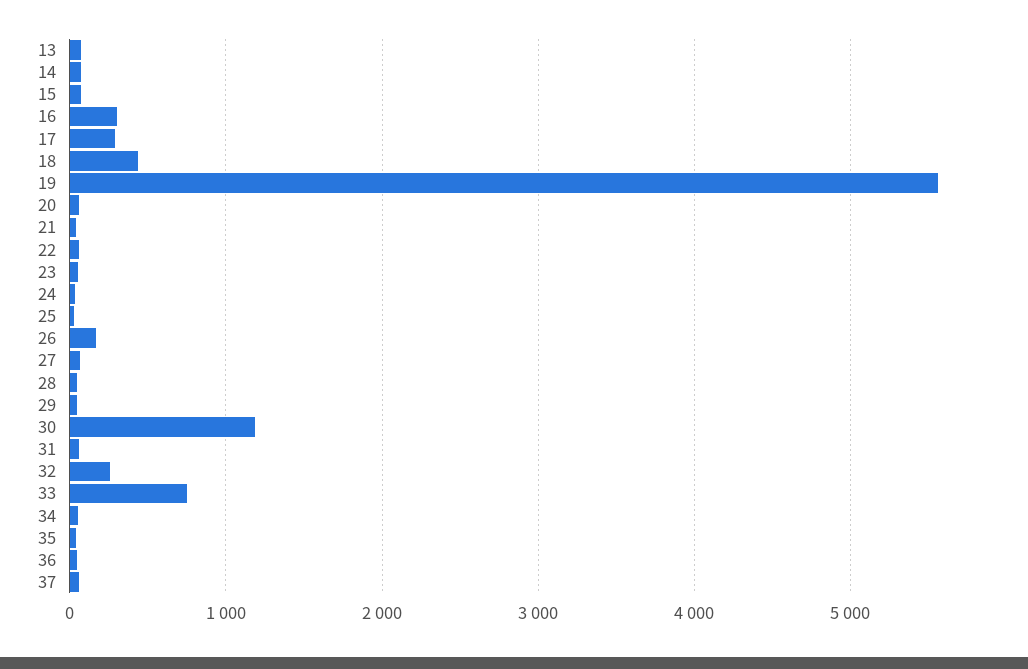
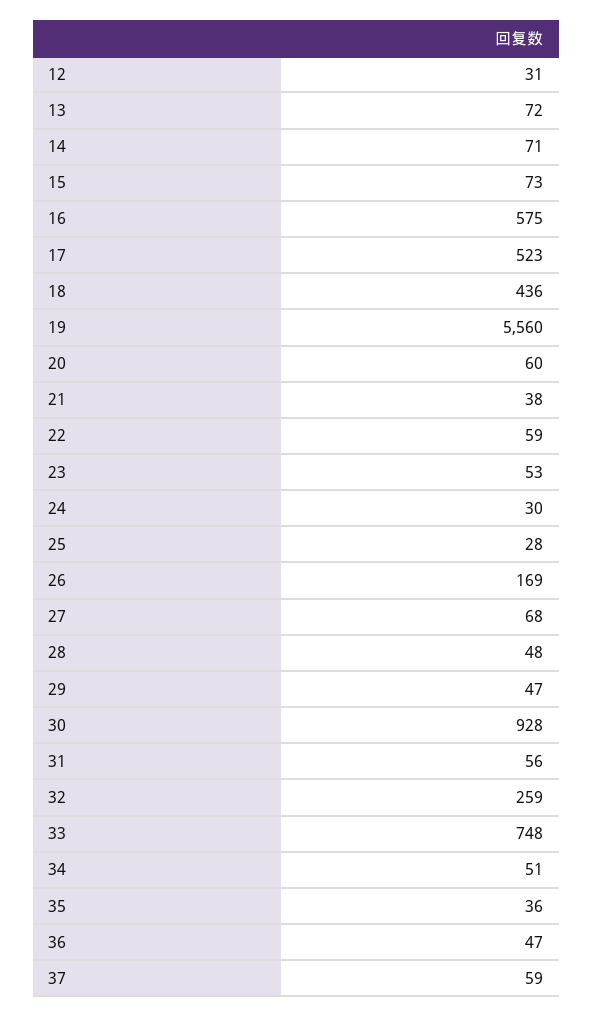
  {
    "13": 72,
    "14": 71,
    "15": 73,
-   "16": 300,
+   "16": 575,
-   "17": 300,
+   "17": 523,
    "18": 436,
    "19": 5560,
    "20": 60,
    "21": 38,
    "22": 59,
    "23": 53,
    "24": 30,
    "25": 28,
    "26": 169,
    "27": 68,
    "28": 48,
    "29": 47,
-   "30": 1200,
+   "30": 928,
    "31": 56,
    "32": 259,
    "33": 748,
    "34": 51,
    "35": 36,
    "36": 47,
-   "37": 59
+   "37": 59,
+   "12": 31
  }

